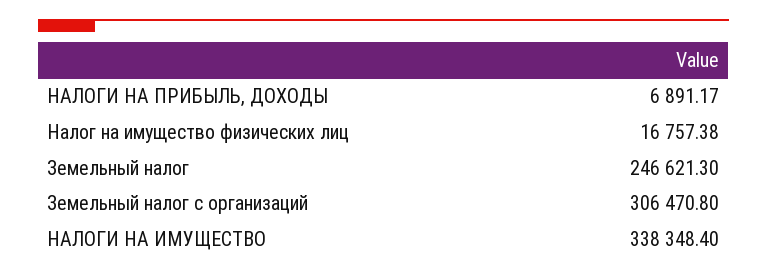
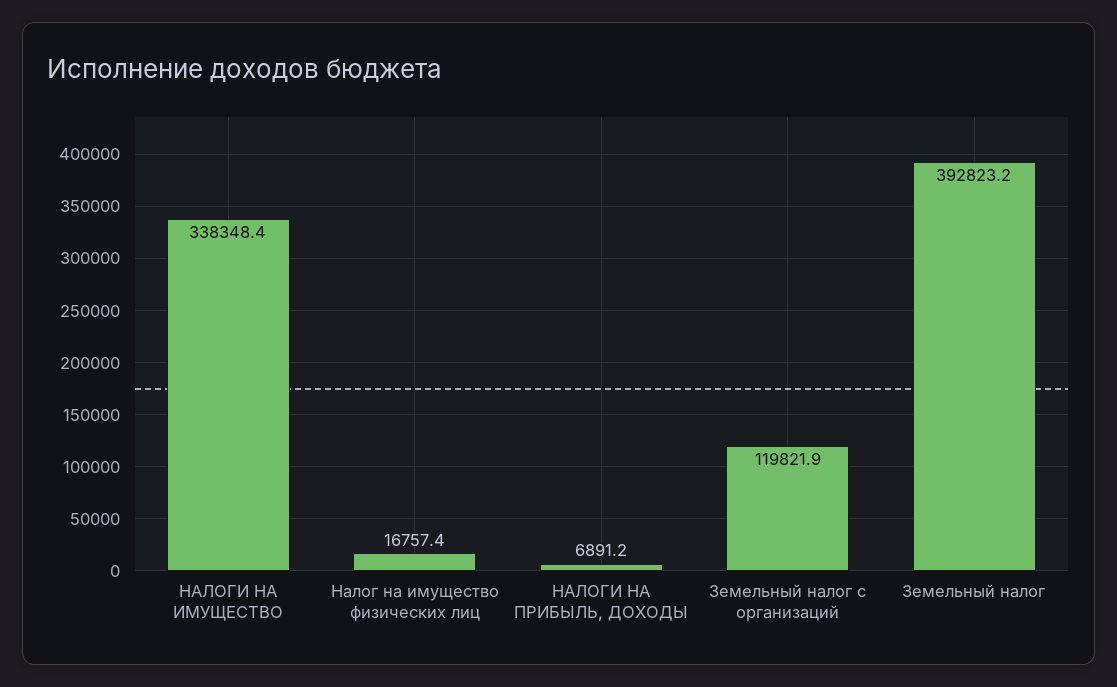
  {
    "НАЛОГИ НА ПРИБЫЛЬ, ДОХОДЫ": 6891.17,
    "Налог на имущество физических лиц": 16757.38,
-   "Земельный налог": 246621.3,
+   "Земельный налог": 392823.2,
-   "Земельный налог с организаций": 306470.8,
+   "Земельный налог с организаций": 119821.9,
    "НАЛОГИ НА ИМУЩЕСТВО": 338348.4
  }

